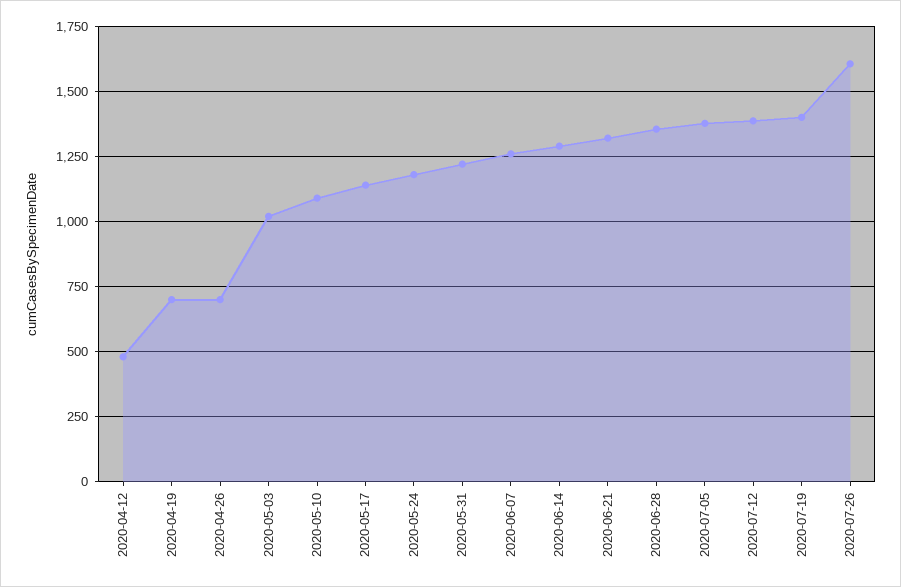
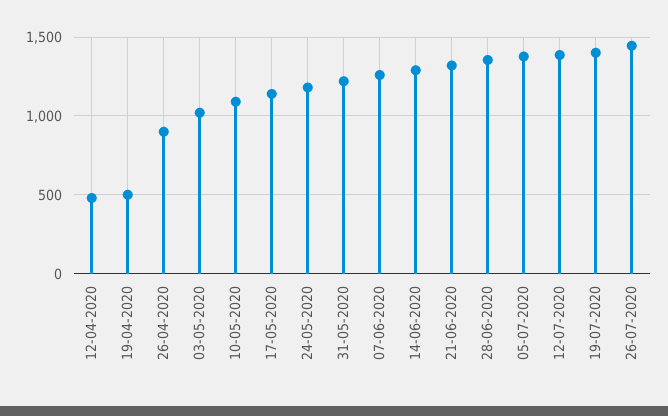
  {
    "2020-04-12": 475,
-   "2020-04-19": 700,
+   "2020-04-19": 500,
-   "2020-04-26": 700,
+   "2020-04-26": 900,
    "2020-05-03": 1025,
    "2020-05-10": 1100,
    "2020-05-17": 1150,
    "2020-05-24": 1175,
    "2020-05-31": 1225,
    "2020-06-07": 1250,
    "2020-06-14": 1300,
    "2020-06-21": 1325,
    "2020-06-28": 1350,
    "2020-07-05": 1375,
    "2020-07-12": 1375,
    "2020-07-19": 1400,
-   "2020-07-26": 1600
+   "2020-07-26": 1450
  }

